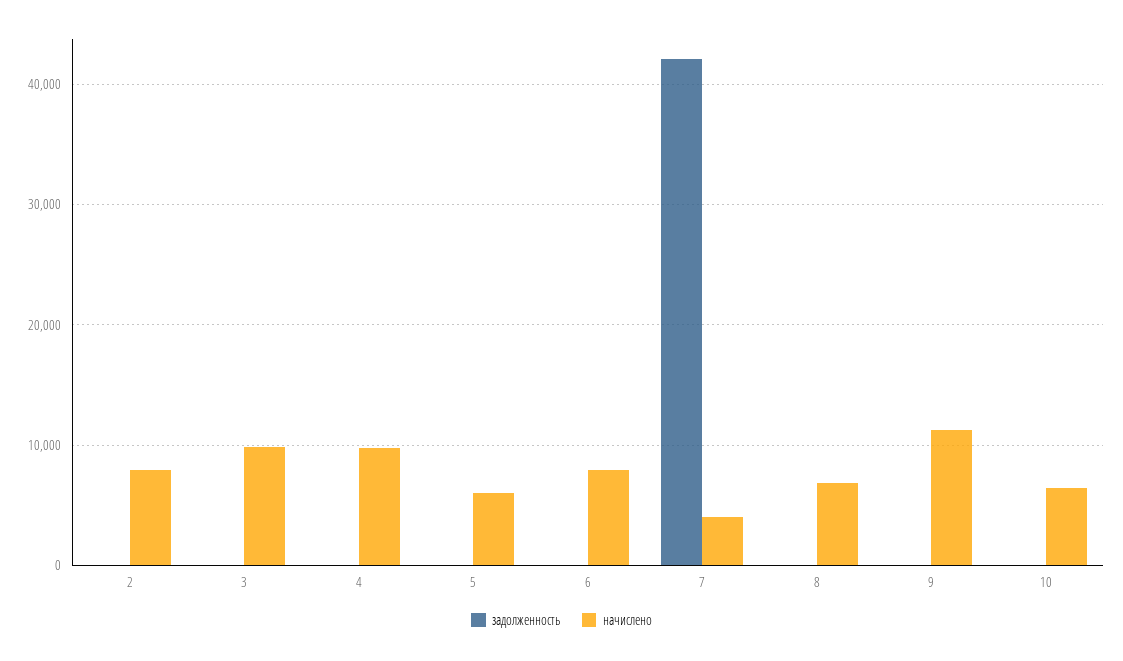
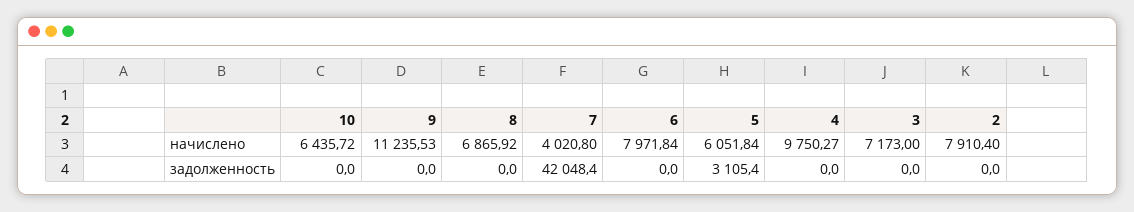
  {
    "задолженность": {
      "2": 0,
      "3": 0,
      "4": 0,
-     "5": 0,
+     "5": 3105.4,
      "6": 0,
      "7": 42048.4,
      "8": 0,
      "9": 0,
      "10": 0
    },
    "начислено": {
      "2": 7910.4,
-     "3": 10000,
+     "3": 7173,
      "4": 9750.27,
      "5": 6051.84,
      "6": 7971.84,
      "7": 4020.8,
      "8": 6865.92,
      "9": 11235.53,
      "10": 6435.72
    }
  }

